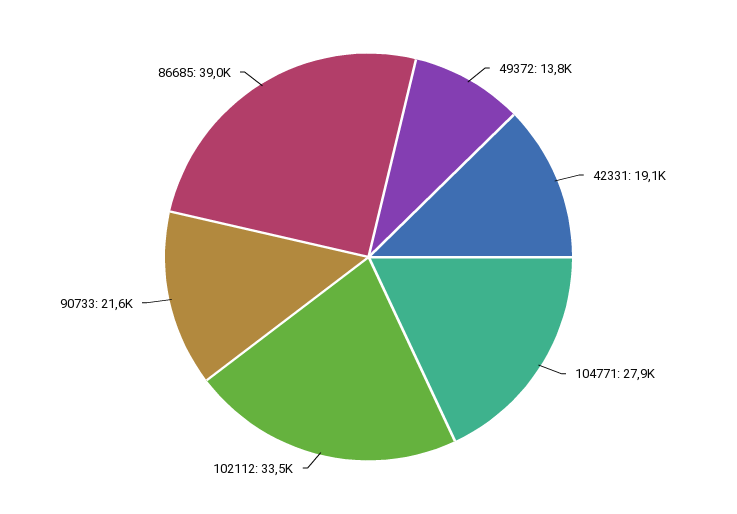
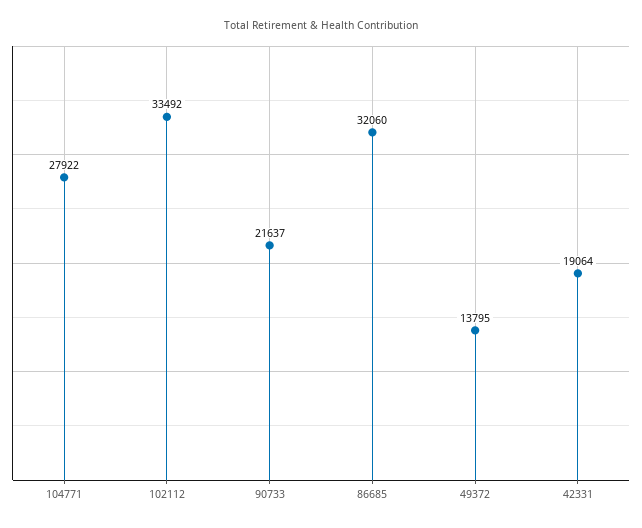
  {
    "49372": 13795,
    "42331": 19064,
    "104771": 27922,
    "102112": 33492,
    "90733": 21637,
-   "86685": 39000
+   "86685": 32060
  }

